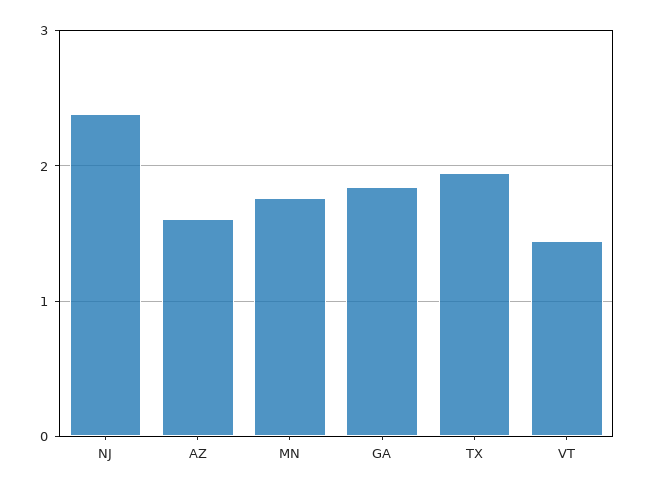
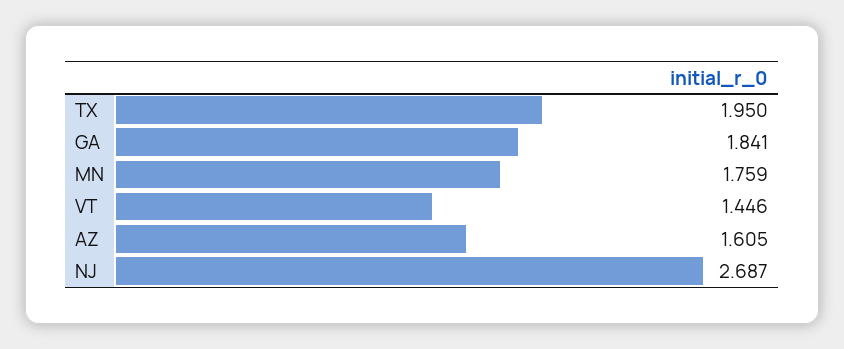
  {
-   "NJ": 2.4,
+   "NJ": 2.687,
    "AZ": 1.605,
    "MN": 1.759,
    "GA": 1.841,
    "TX": 1.95,
    "VT": 1.446
  }

